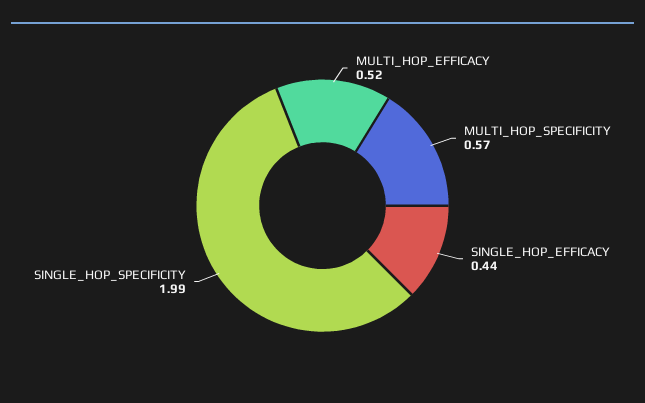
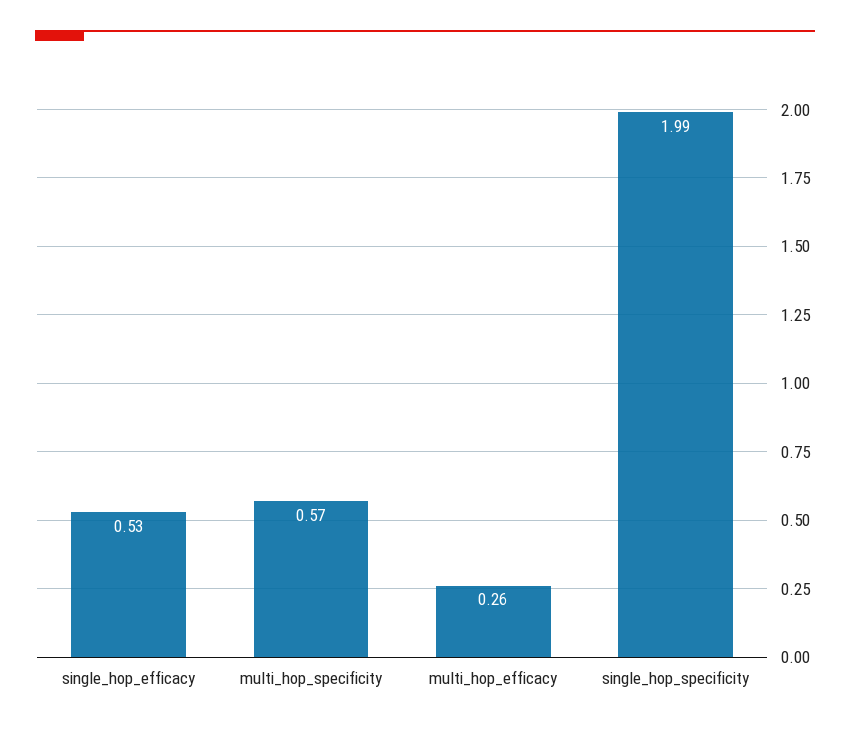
  {
-   "MULTI_HOP_EFFICACY": 0.52,
+   "MULTI_HOP_EFFICACY": 0.26,
    "MULTI_HOP_SPECIFICITY": 0.57,
-   "SINGLE_HOP_EFFICACY": 0.44,
+   "SINGLE_HOP_EFFICACY": 0.53,
    "SINGLE_HOP_SPECIFICITY": 1.99
  }

